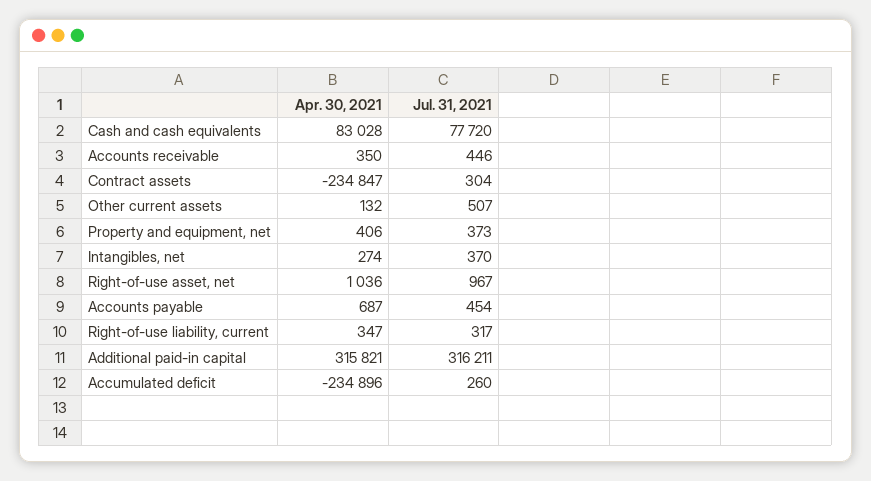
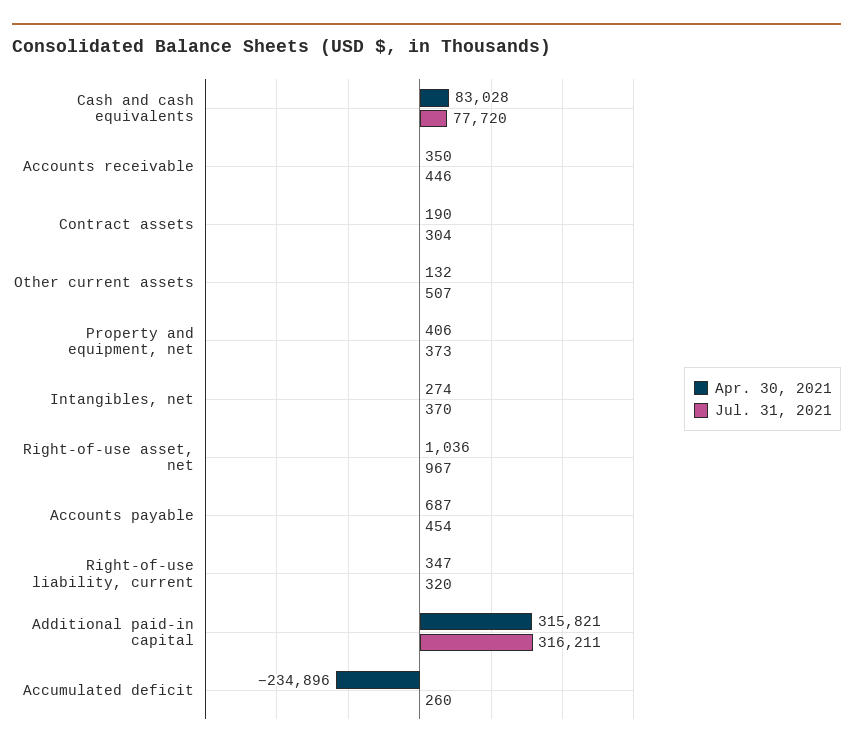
  {
    "Apr. 30, 2021": {
      "Cash and cash equivalents": 83028,
      "Accounts receivable": 350,
-     "Contract assets": -234847,
+     "Contract assets": 190,
      "Other current assets": 132,
      "Property and equipment, net": 406,
      "Intangibles, net": 274,
      "Right-of-use asset, net": 1036,
      "Accounts payable": 687,
      "Right-of-use liability, current": 347,
      "Additional paid-in capital": 315821,
      "Accumulated deficit": -234896
    },
    "Jul. 31, 2021": {
      "Cash and cash equivalents": 77720,
      "Accounts receivable": 446,
      "Contract assets": 304,
      "Other current assets": 507,
      "Property and equipment, net": 373,
      "Intangibles, net": 370,
      "Right-of-use asset, net": 967,
      "Accounts payable": 454,
-     "Right-of-use liability, current": 317,
+     "Right-of-use liability, current": 320,
      "Additional paid-in capital": 316211,
      "Accumulated deficit": 260
    }
  }

